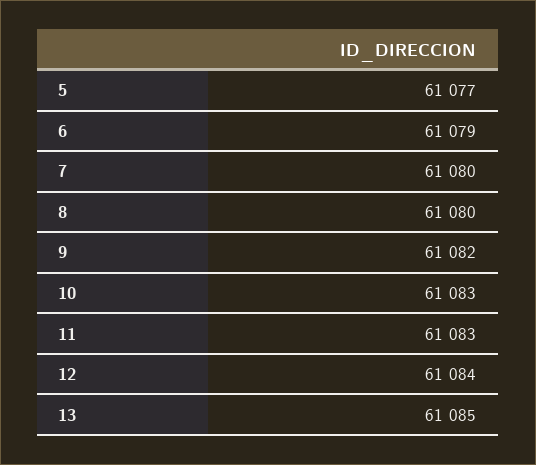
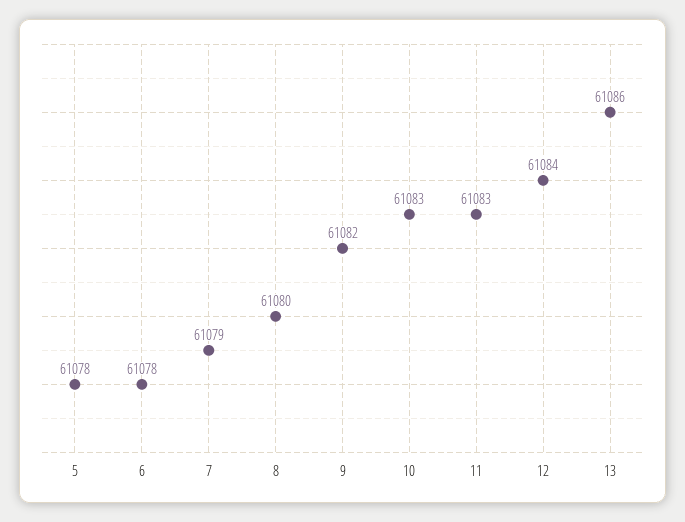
  {
-   "5": 61077,
+   "5": 61078,
-   "6": 61079,
+   "6": 61078,
-   "7": 61080,
+   "7": 61079,
    "8": 61080,
    "9": 61082,
    "10": 61083,
    "11": 61083,
    "12": 61084,
-   "13": 61085
+   "13": 61086
  }

